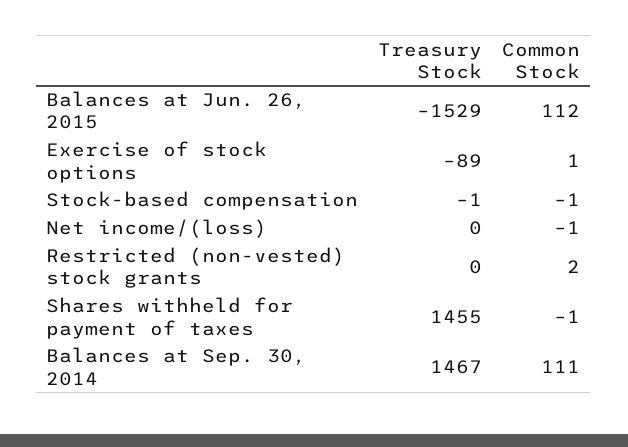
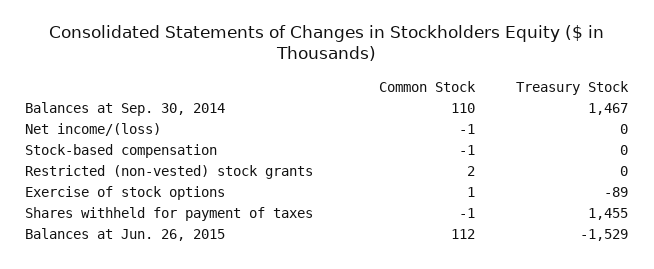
  {
    "Treasury Stock": {
      "Balances at Jun. 26, 2015": -1529,
      "Exercise of stock options": -89,
-     "Stock-based compensation": -1,
+     "Stock-based compensation": 0,
      "Net income/(loss)": 0,
      "Restricted (non-vested) stock grants": 0,
      "Shares withheld for payment of taxes": 1455,
      "Balances at Sep. 30, 2014": 1467
    },
    "Common Stock": {
      "Balances at Jun. 26, 2015": 112,
      "Exercise of stock options": 1,
      "Stock-based compensation": -1,
      "Net income/(loss)": -1,
      "Restricted (non-vested) stock grants": 2,
      "Shares withheld for payment of taxes": -1,
-     "Balances at Sep. 30, 2014": 111
+     "Balances at Sep. 30, 2014": 110
    }
  }

